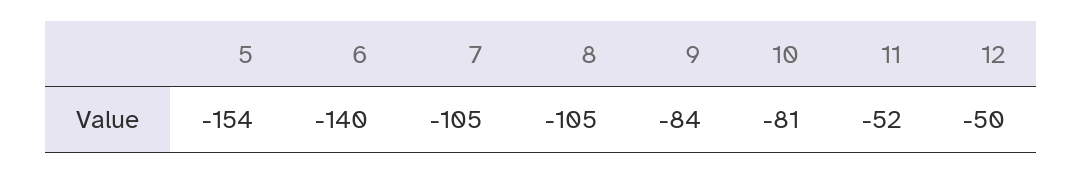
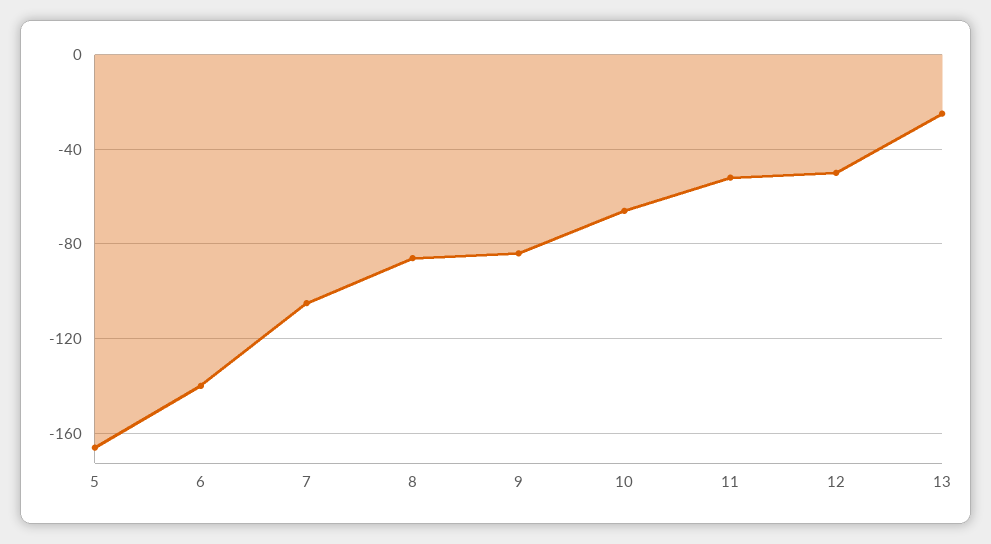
  {
-   "5": -154,
+   "5": -165,
    "6": -140,
    "7": -105,
-   "8": -105,
+   "8": -85,
    "9": -84,
-   "10": -81,
+   "10": -65,
    "11": -52,
-   "12": -50
+   "12": -50,
+   "13": -25
  }

